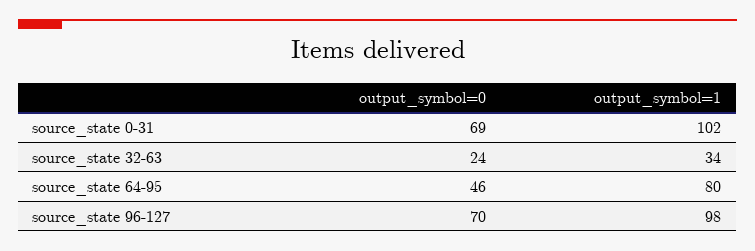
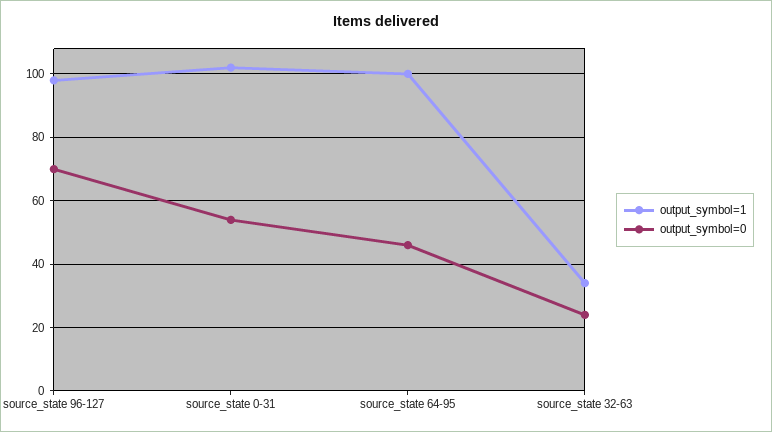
  {
    "output_symbol=0": {
-     "source_state 0-31": 69,
+     "source_state 0-31": 55,
      "source_state 32-63": 24,
      "source_state 64-95": 46,
      "source_state 96-127": 70
    },
    "output_symbol=1": {
      "source_state 0-31": 102,
      "source_state 32-63": 34,
-     "source_state 64-95": 80,
+     "source_state 64-95": 100,
      "source_state 96-127": 98
    }
  }

